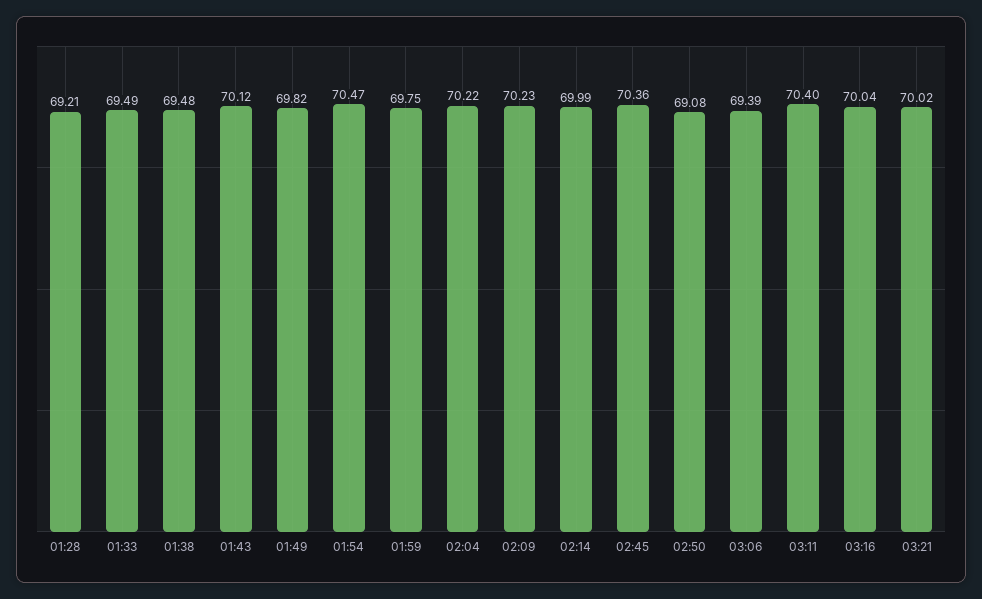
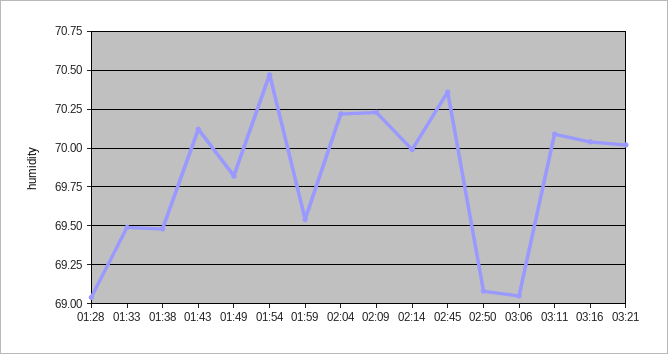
  {
-   "01:28": 69.21,
+   "01:28": 69.05,
    "01:33": 69.49,
    "01:38": 69.48,
    "01:43": 70.12,
    "01:49": 69.82,
    "01:54": 70.47,
-   "01:59": 69.75,
+   "01:59": 69.55,
    "02:04": 70.22,
    "02:09": 70.23,
    "02:14": 69.99,
    "02:45": 70.36,
    "02:50": 69.08,
-   "03:06": 69.39,
+   "03:06": 69.05,
-   "03:11": 70.4,
+   "03:11": 70.1,
    "03:16": 70.04,
    "03:21": 70.02
  }

